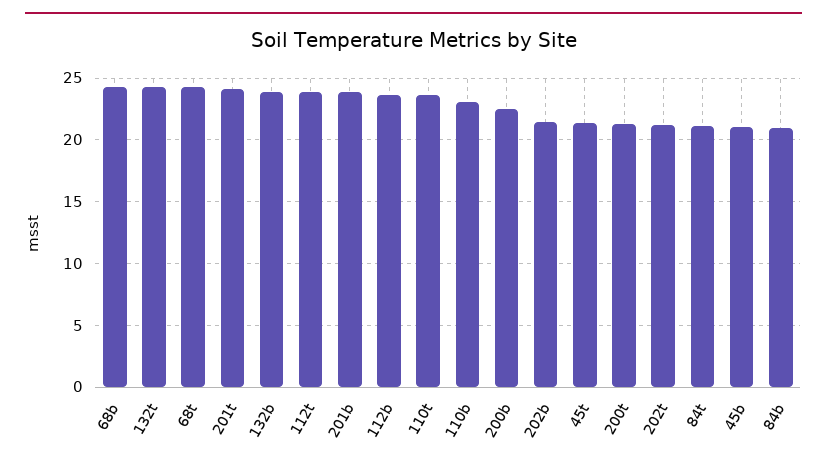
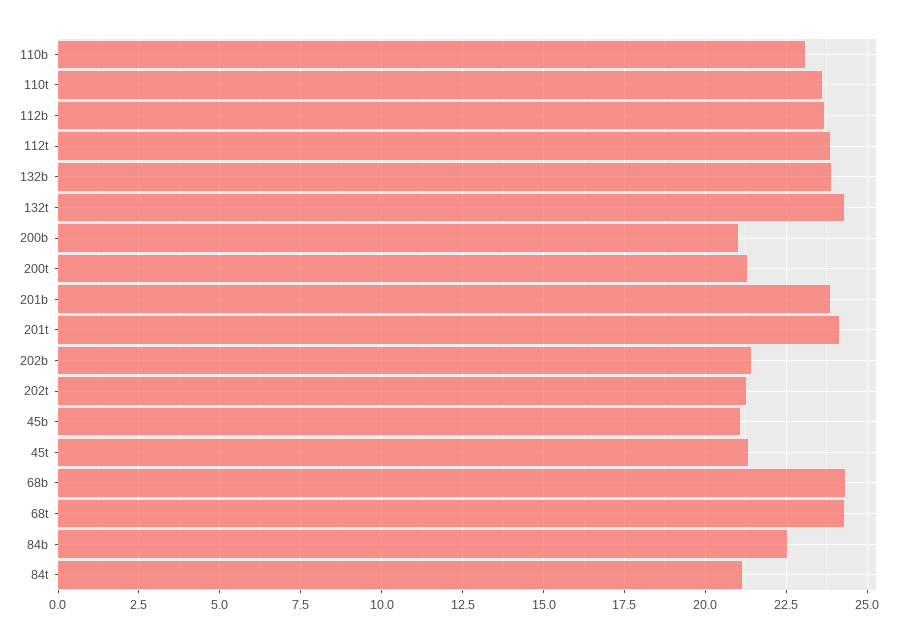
  {
    "68b": 24.25,
    "132t": 24.25,
    "68t": 24.25,
    "201t": 24,
    "132b": 24,
    "112t": 23.75,
    "201b": 23.75,
    "112b": 23.75,
    "110t": 23.5,
    "110b": 23,
-   "200b": 22.5,
+   "200b": 21,
    "202b": 21.5,
    "45t": 21.25,
    "200t": 21.25,
    "202t": 21.25,
    "84t": 21.25,
    "45b": 21,
-   "84b": 21
+   "84b": 22.5
  }

